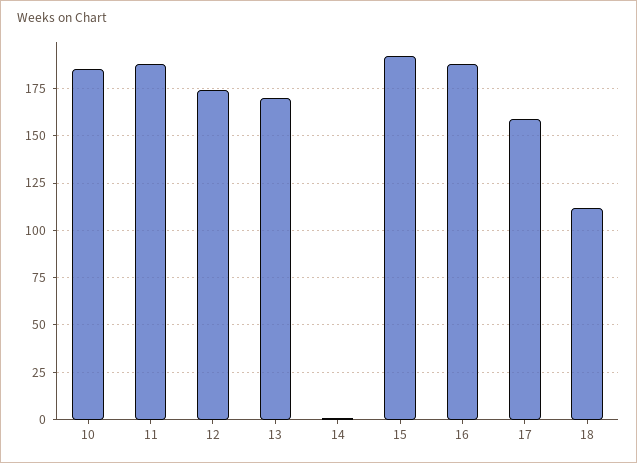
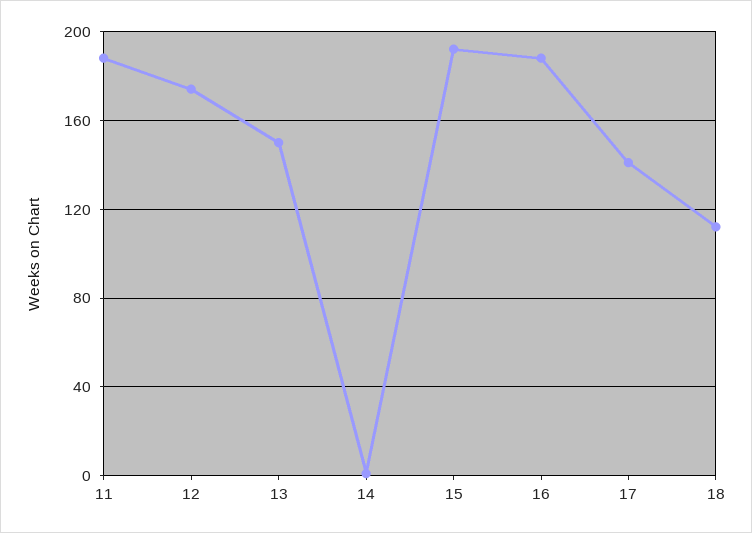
  {
-   "10": 185,
    "11": 190,
    "12": 175,
-   "13": 170,
+   "13": 150,
    "14": 0,
    "15": 190,
    "16": 190,
-   "17": 160,
+   "17": 140,
    "18": 110
  }

